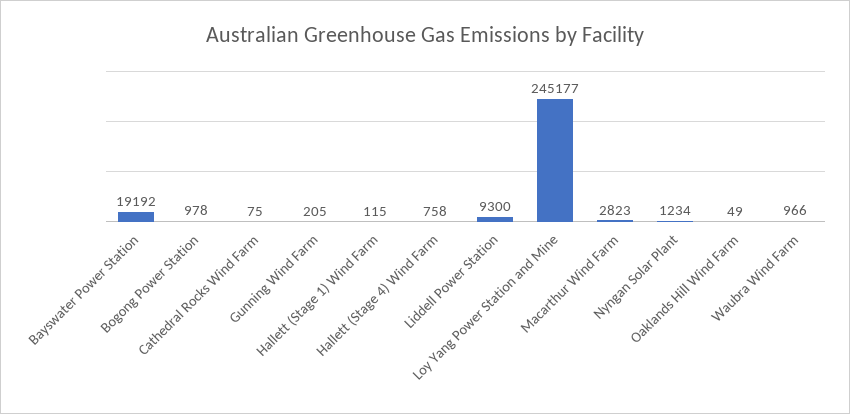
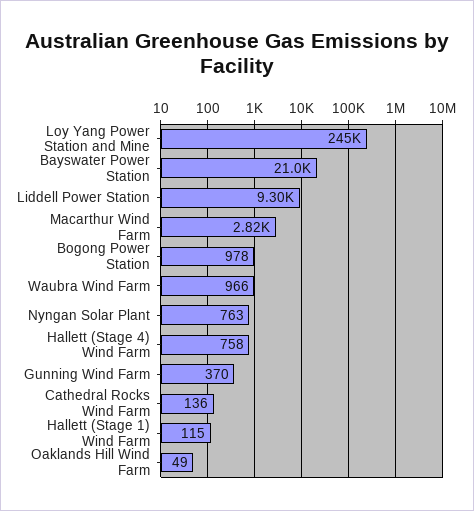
  {
-   "Bayswater Power Station": 19192,
+   "Bayswater Power Station": 21000,
    "Bogong Power Station": 978,
-   "Cathedral Rocks Wind Farm": 75,
+   "Cathedral Rocks Wind Farm": 136,
-   "Gunning Wind Farm": 205,
+   "Gunning Wind Farm": 370,
    "Hallett (Stage 1) Wind Farm": 115,
    "Hallett (Stage 4) Wind Farm": 758,
    "Liddell Power Station": 9300,
    "Loy Yang Power Station and Mine": 245177,
    "Macarthur Wind Farm": 2823,
-   "Nyngan Solar Plant": 1234,
+   "Nyngan Solar Plant": 763,
    "Oaklands Hill Wind Farm": 49,
    "Waubra Wind Farm": 966
  }

